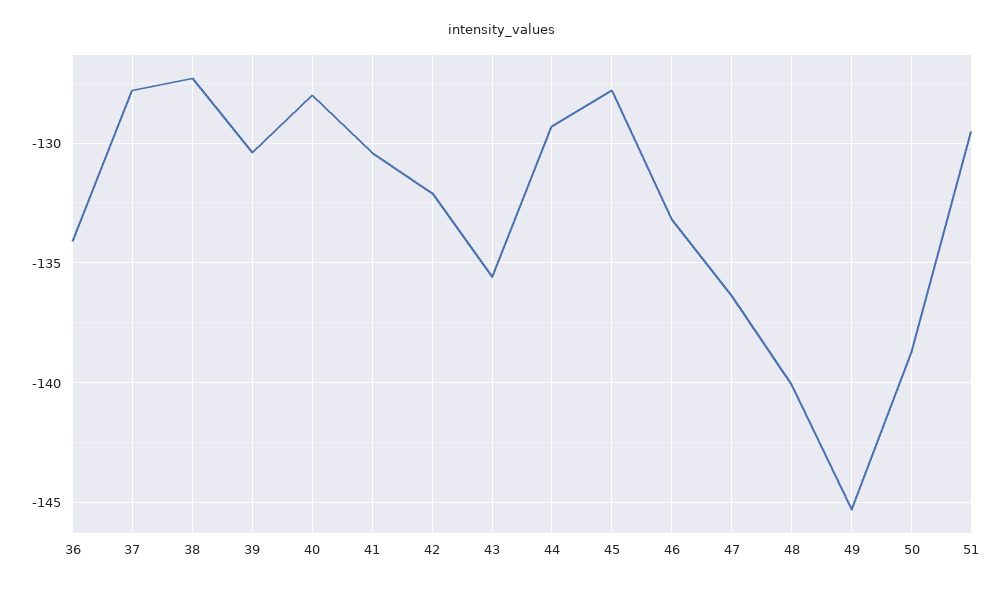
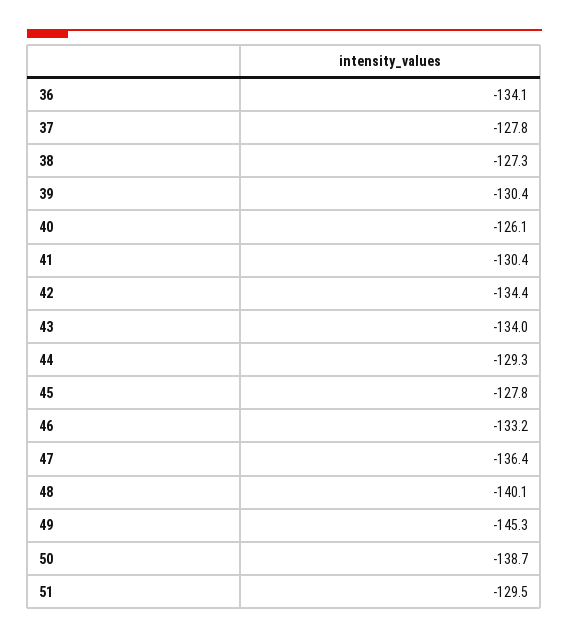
  {
    "36": -134.1,
    "37": -127.8,
    "38": -127.3,
    "39": -130.4,
-   "40": -128,
+   "40": -126.1,
    "41": -130.4,
-   "42": -132,
+   "42": -134.4,
-   "43": -135.5,
+   "43": -134,
    "44": -129.3,
    "45": -127.8,
    "46": -133.2,
    "47": -136.4,
    "48": -140.1,
    "49": -145.3,
    "50": -138.7,
    "51": -129.5
  }

